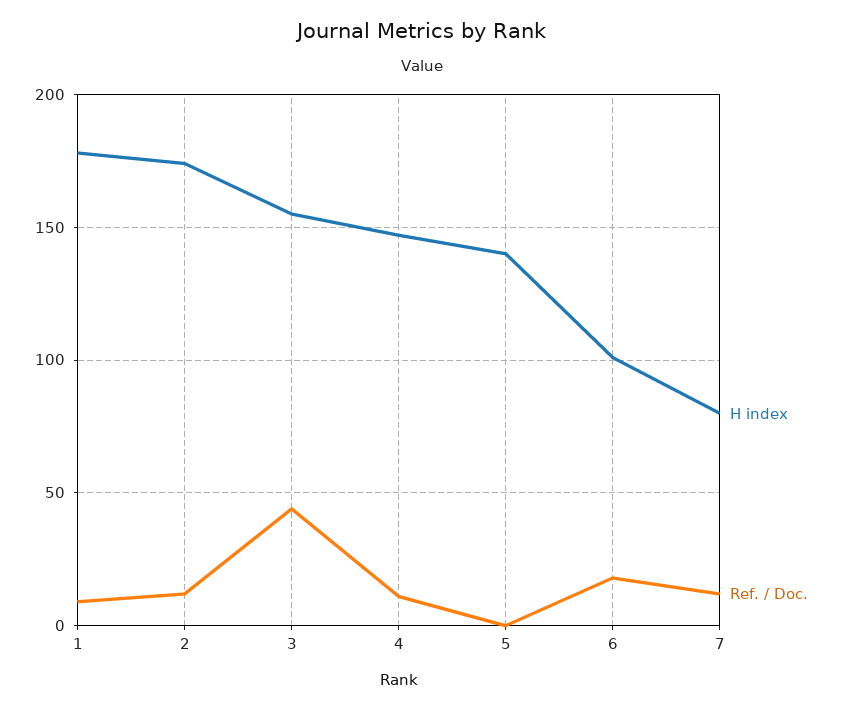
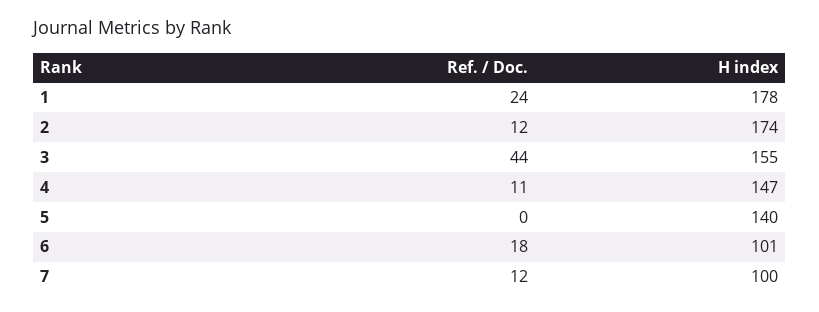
  {
    "H index": {
      "1": 178,
      "2": 174,
      "3": 155,
      "4": 147,
      "5": 140,
      "6": 101,
-     "7": 80
+     "7": 100
    },
    "Ref. / Doc.": {
-     "1": 10,
+     "1": 24,
      "2": 12,
      "3": 44,
      "4": 11,
      "5": 0,
      "6": 18,
      "7": 12
    }
  }

